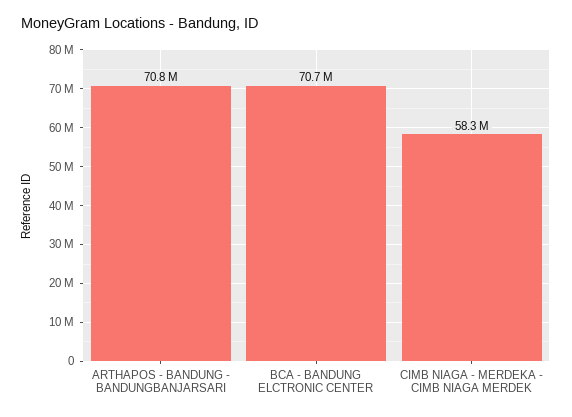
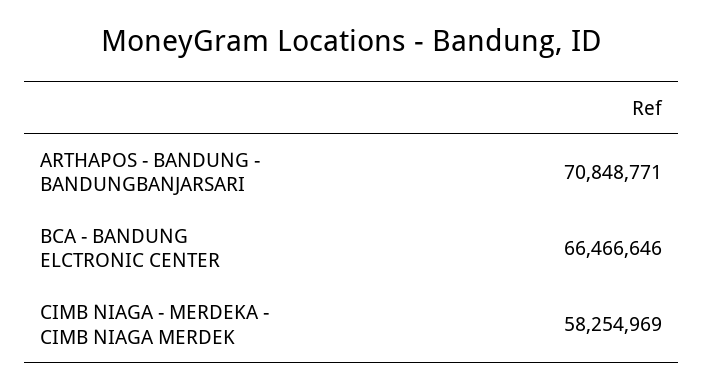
  {
    "ARTHAPOS - BANDUNG - BANDUNGBANJARSARI": 70848771,
-   "BCA - BANDUNG ELCTRONIC CENTER": 70700000,
+   "BCA - BANDUNG ELCTRONIC CENTER": 66466646,
    "CIMB NIAGA - MERDEKA - CIMB NIAGA MERDEK": 58254969
  }

